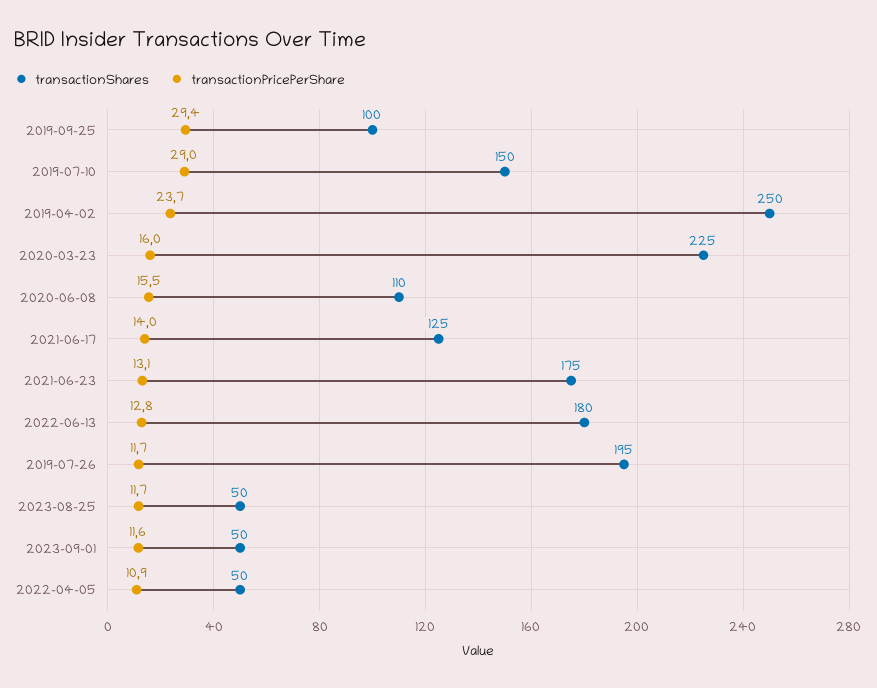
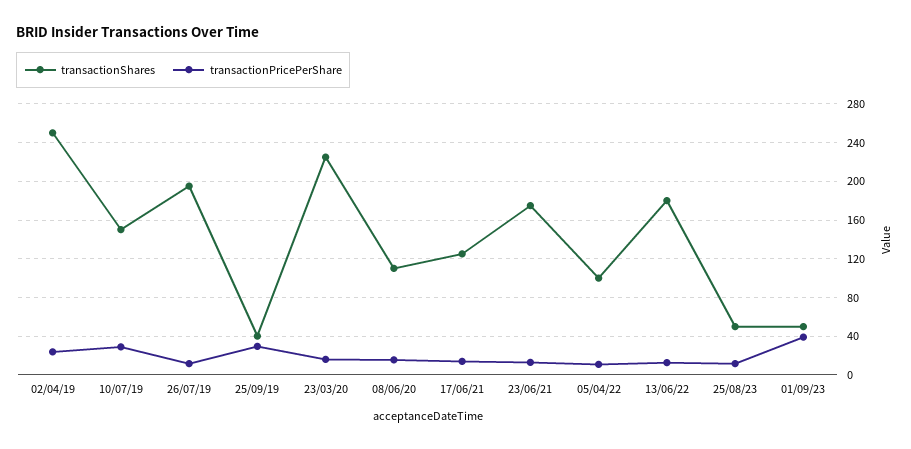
  {
    "transactionShares": {
-     "2019-09-25": 100,
+     "2019-09-25": 40,
      "2019-07-10": 150,
      "2019-04-02": 250,
      "2020-03-23": 225,
      "2020-06-08": 110,
      "2021-06-17": 125,
      "2021-06-23": 175,
      "2022-06-13": 180,
      "2019-07-26": 195,
      "2023-08-25": 50,
      "2023-09-01": 50,
-     "2022-04-05": 50
+     "2022-04-05": 100
    },
    "transactionPricePerShare": {
      "2019-09-25": 29.4,
      "2019-07-10": 29,
      "2019-04-02": 23.7,
      "2020-03-23": 16,
      "2020-06-08": 15.5,
      "2021-06-17": 14,
      "2021-06-23": 13.1,
      "2022-06-13": 12.8,
      "2019-07-26": 11.7,
      "2023-08-25": 11.7,
-     "2023-09-01": 11.6,
+     "2023-09-01": 40,
      "2022-04-05": 10.9
    }
  }

